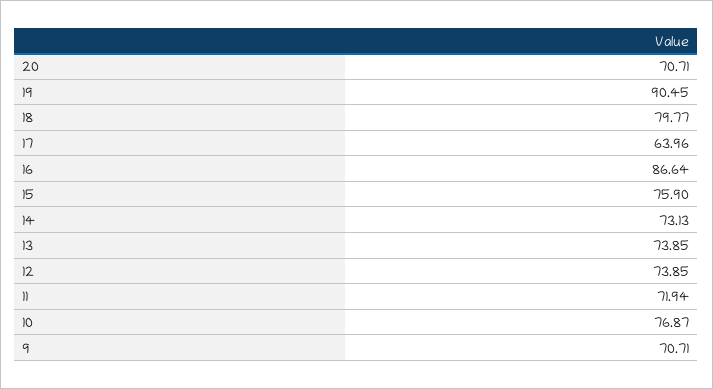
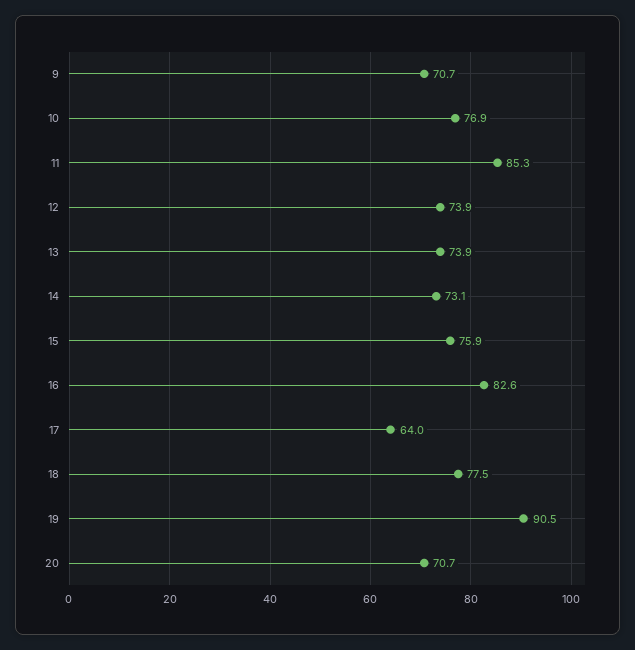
  {
    "20": 70.71,
    "19": 90.45,
-   "18": 79.77,
+   "18": 77.5,
    "17": 63.96,
-   "16": 86.64,
+   "16": 82.6,
    "15": 75.9,
    "14": 73.13,
    "13": 73.85,
    "12": 73.85,
-   "11": 71.94,
+   "11": 85.3,
    "10": 76.87,
    "9": 70.71
  }

